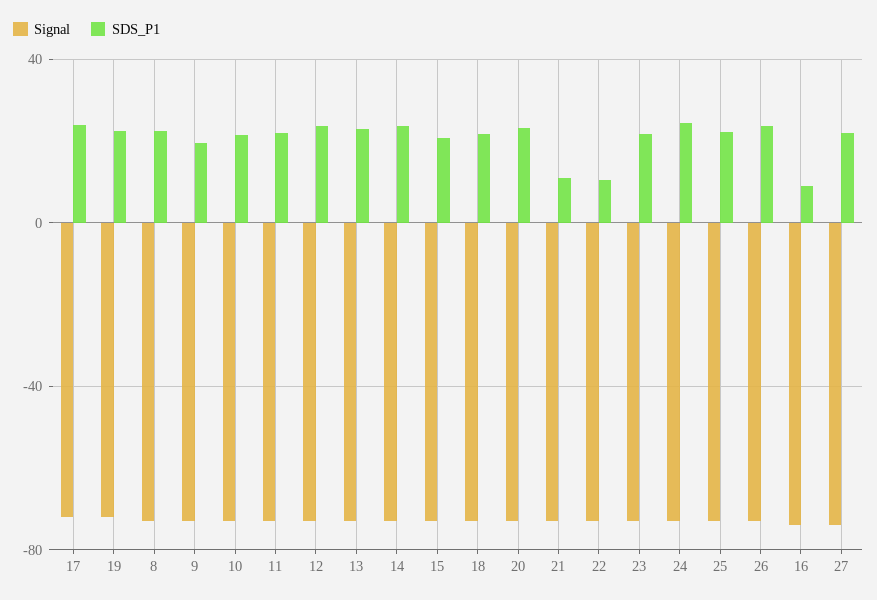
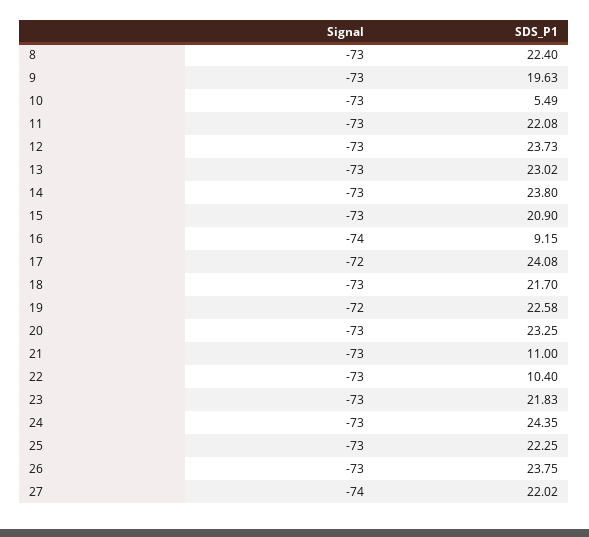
  {
    "Signal": {
      "17": -72,
      "19": -72,
      "8": -73,
      "9": -73,
      "10": -73,
      "11": -73,
      "12": -73,
      "13": -73,
      "14": -73,
      "15": -73,
      "18": -73,
      "20": -73,
      "21": -73,
      "22": -73,
      "23": -73,
      "24": -73,
      "25": -73,
      "26": -73,
      "16": -74,
      "27": -74
    },
    "SDS_P1": {
      "17": 24.08,
      "19": 22.58,
      "8": 22.4,
      "9": 19.63,
-     "10": 20,
+     "10": 5.49,
      "11": 22.08,
      "12": 23.73,
      "13": 23.02,
      "14": 23.8,
      "15": 20.9,
      "18": 21.7,
      "20": 23.25,
      "21": 11,
      "22": 10.4,
      "23": 21.83,
      "24": 24.35,
      "25": 22.25,
      "26": 23.75,
      "16": 9.15,
      "27": 22.02
    }
  }

